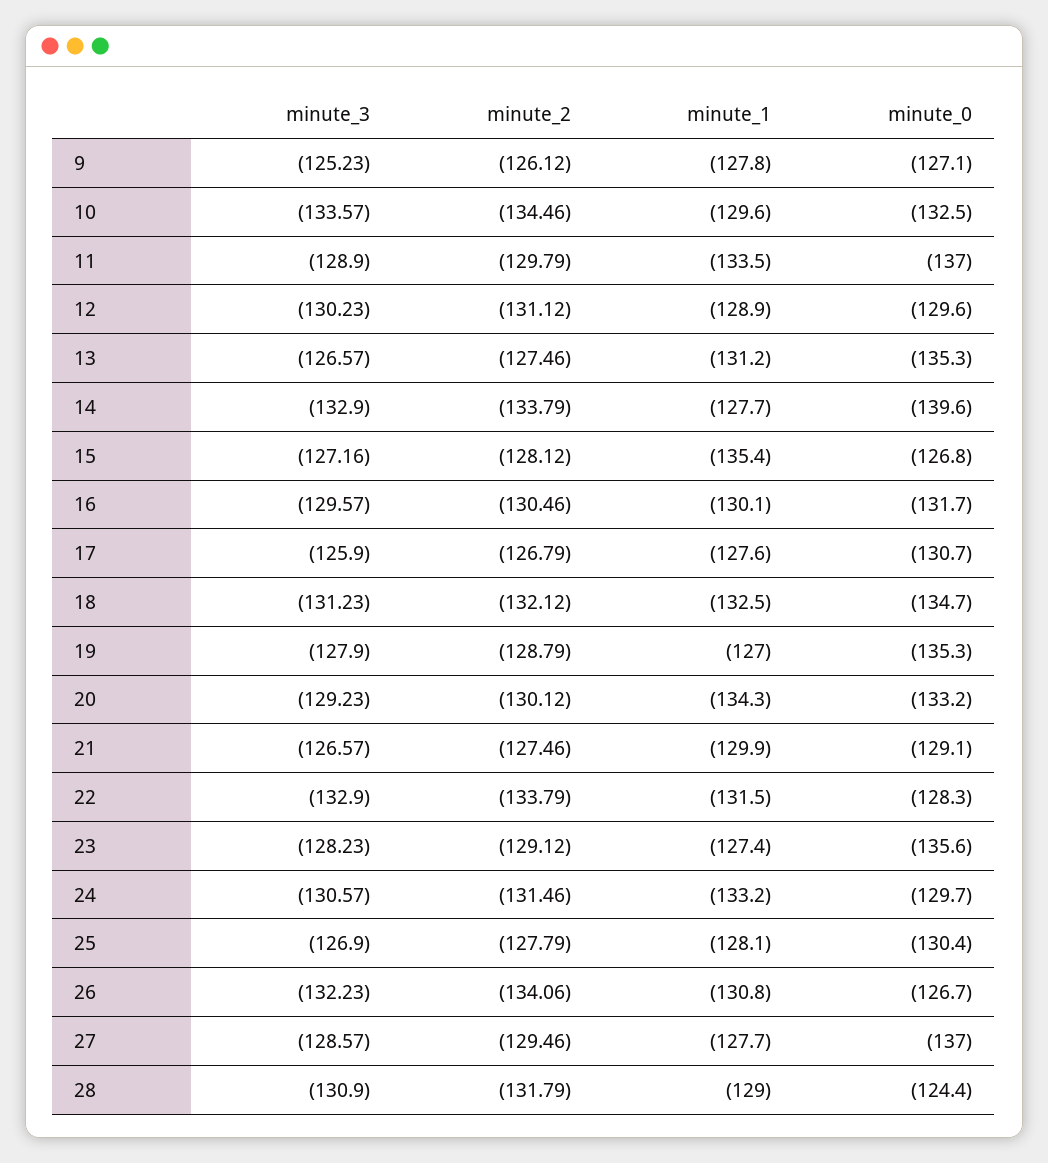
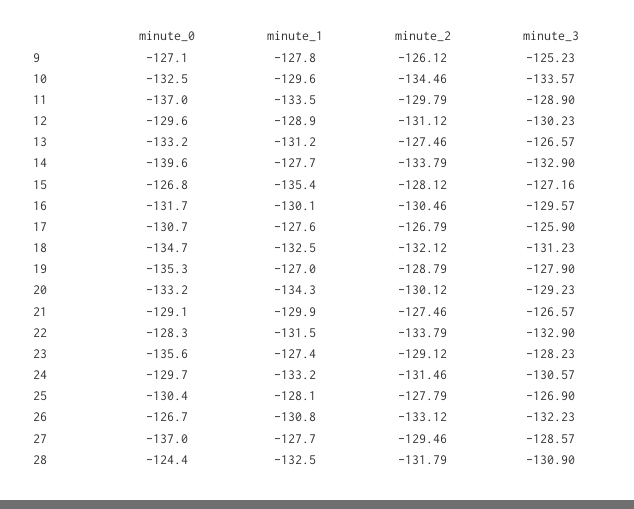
  {
    "minute_3": {
      "9": -125.23,
      "10": -133.57,
      "11": -128.9,
      "12": -130.23,
      "13": -126.57,
      "14": -132.9,
      "15": -127.16,
      "16": -129.57,
      "17": -125.9,
      "18": -131.23,
      "19": -127.9,
      "20": -129.23,
      "21": -126.57,
      "22": -132.9,
      "23": -128.23,
      "24": -130.57,
      "25": -126.9,
      "26": -132.23,
      "27": -128.57,
      "28": -130.9
    },
    "minute_2": {
      "9": -126.12,
      "10": -134.46,
      "11": -129.79,
      "12": -131.12,
      "13": -127.46,
      "14": -133.79,
      "15": -128.12,
      "16": -130.46,
      "17": -126.79,
      "18": -132.12,
      "19": -128.79,
      "20": -130.12,
      "21": -127.46,
      "22": -133.79,
      "23": -129.12,
      "24": -131.46,
      "25": -127.79,
-     "26": -134.06,
+     "26": -133.12,
      "27": -129.46,
      "28": -131.79
    },
    "minute_1": {
      "9": -127.8,
      "10": -129.6,
      "11": -133.5,
      "12": -128.9,
      "13": -131.2,
      "14": -127.7,
      "15": -135.4,
      "16": -130.1,
      "17": -127.6,
      "18": -132.5,
      "19": -127,
      "20": -134.3,
      "21": -129.9,
      "22": -131.5,
      "23": -127.4,
      "24": -133.2,
      "25": -128.1,
      "26": -130.8,
      "27": -127.7,
-     "28": -129
+     "28": -132.5
    },
    "minute_0": {
      "9": -127.1,
      "10": -132.5,
      "11": -137,
      "12": -129.6,
-     "13": -135.3,
+     "13": -133.2,
      "14": -139.6,
      "15": -126.8,
      "16": -131.7,
      "17": -130.7,
      "18": -134.7,
      "19": -135.3,
      "20": -133.2,
      "21": -129.1,
      "22": -128.3,
      "23": -135.6,
      "24": -129.7,
      "25": -130.4,
      "26": -126.7,
      "27": -137,
      "28": -124.4
    }
  }

